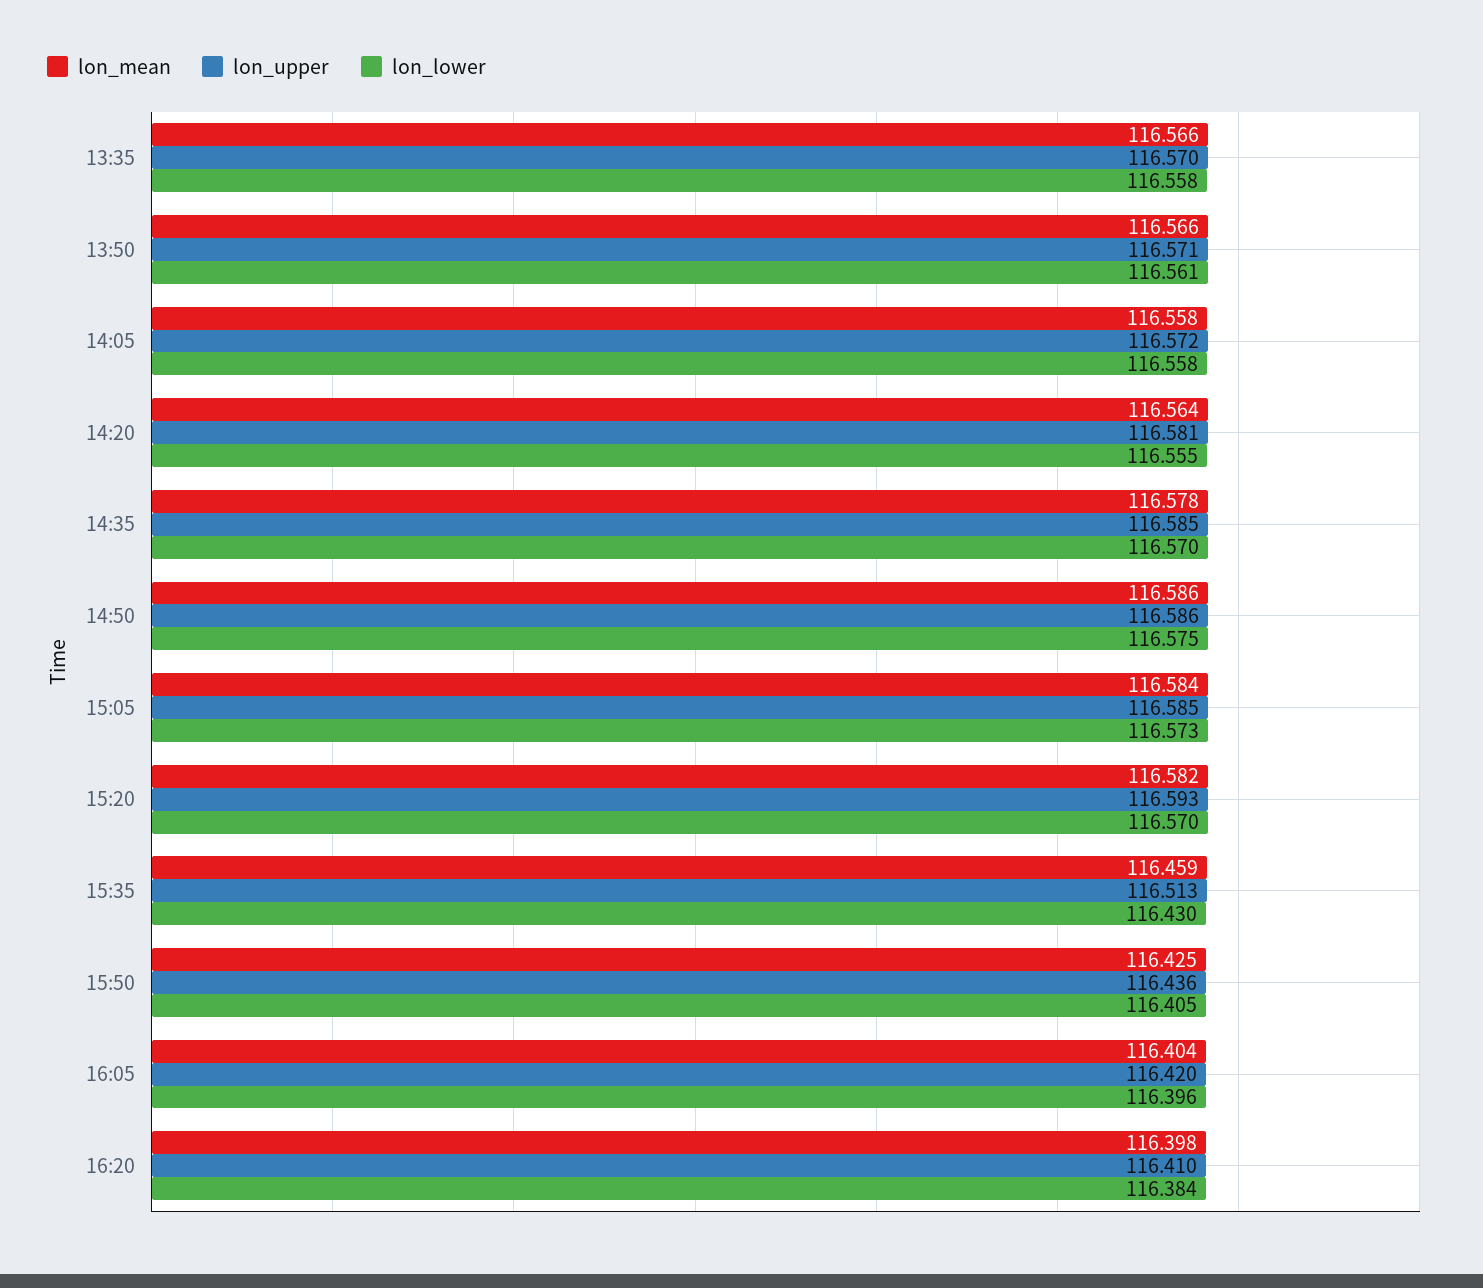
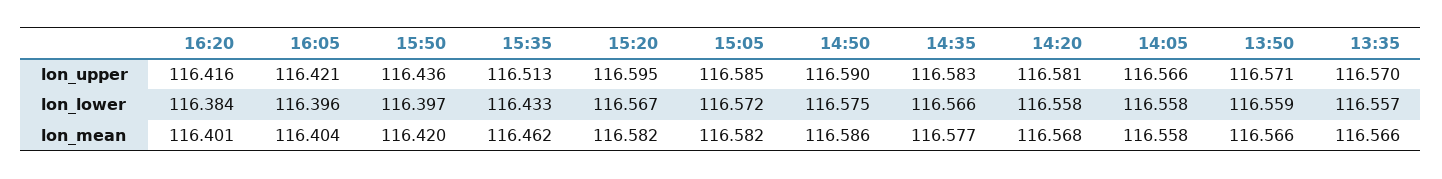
  {
    "lon_mean": {
      "13:35": 116.566,
      "13:50": 116.566,
      "14:05": 116.558,
-     "14:20": 116.564,
+     "14:20": 116.568,
-     "14:35": 116.578,
+     "14:35": 116.577,
      "14:50": 116.586,
-     "15:05": 116.584,
+     "15:05": 116.582,
      "15:20": 116.582,
-     "15:35": 116.459,
+     "15:35": 116.462,
-     "15:50": 116.425,
+     "15:50": 116.42,
      "16:05": 116.404,
-     "16:20": 116.398
+     "16:20": 116.401
    },
    "lon_upper": {
      "13:35": 116.57,
      "13:50": 116.571,
-     "14:05": 116.572,
+     "14:05": 116.566,
      "14:20": 116.581,
-     "14:35": 116.585,
+     "14:35": 116.583,
-     "14:50": 116.586,
+     "14:50": 116.59,
      "15:05": 116.585,
-     "15:20": 116.593,
+     "15:20": 116.595,
      "15:35": 116.513,
      "15:50": 116.436,
-     "16:05": 116.42,
+     "16:05": 116.421,
-     "16:20": 116.41
+     "16:20": 116.416
    },
    "lon_lower": {
-     "13:35": 116.558,
+     "13:35": 116.557,
-     "13:50": 116.561,
+     "13:50": 116.559,
      "14:05": 116.558,
-     "14:20": 116.555,
+     "14:20": 116.558,
-     "14:35": 116.57,
+     "14:35": 116.566,
      "14:50": 116.575,
-     "15:05": 116.573,
+     "15:05": 116.572,
-     "15:20": 116.57,
+     "15:20": 116.567,
-     "15:35": 116.43,
+     "15:35": 116.433,
-     "15:50": 116.405,
+     "15:50": 116.397,
      "16:05": 116.396,
      "16:20": 116.384
    }
  }

